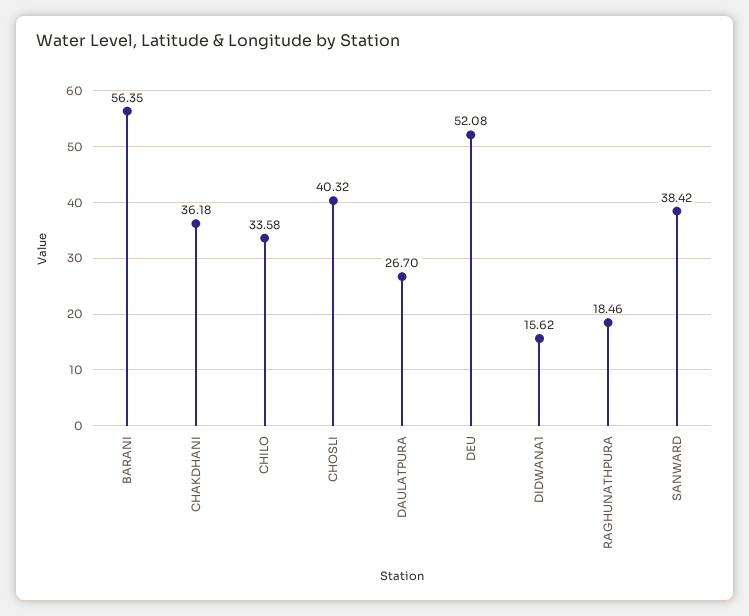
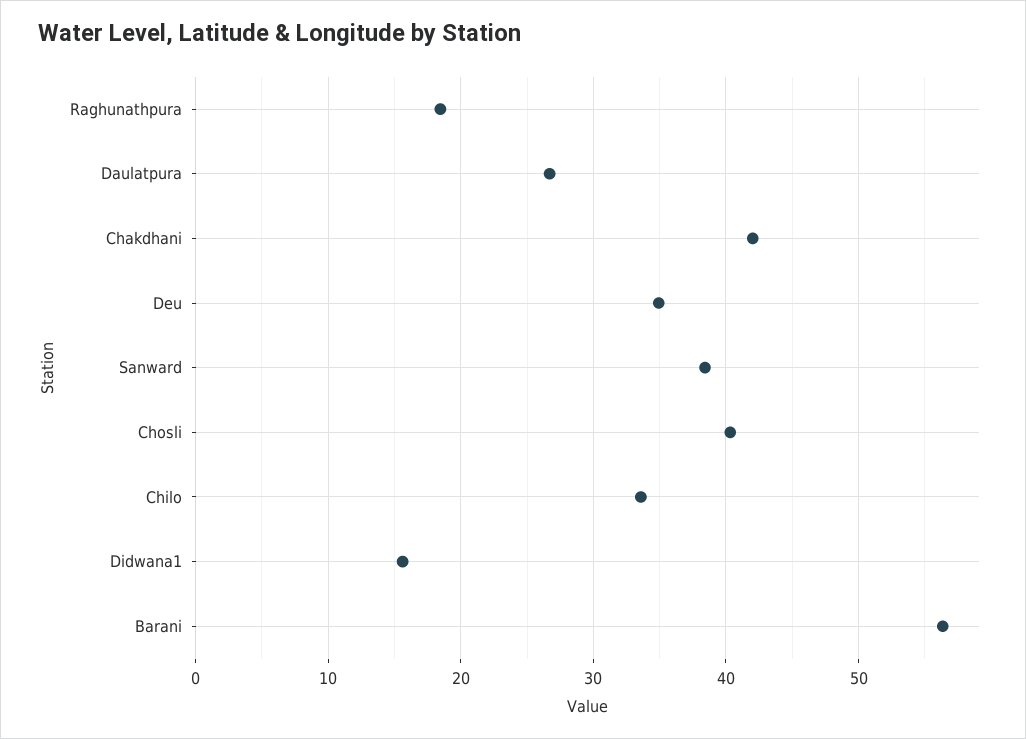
  {
    "BARANI": 56.35,
-   "CHAKDHANI": 36.18,
+   "CHAKDHANI": 42,
    "CHILO": 33.58,
    "CHOSLI": 40.32,
    "DAULATPURA": 26.7,
-   "DEU": 52.08,
+   "DEU": 35,
    "DIDWANA1": 15.62,
    "RAGHUNATHPURA": 18.46,
    "SANWARD": 38.42
  }

